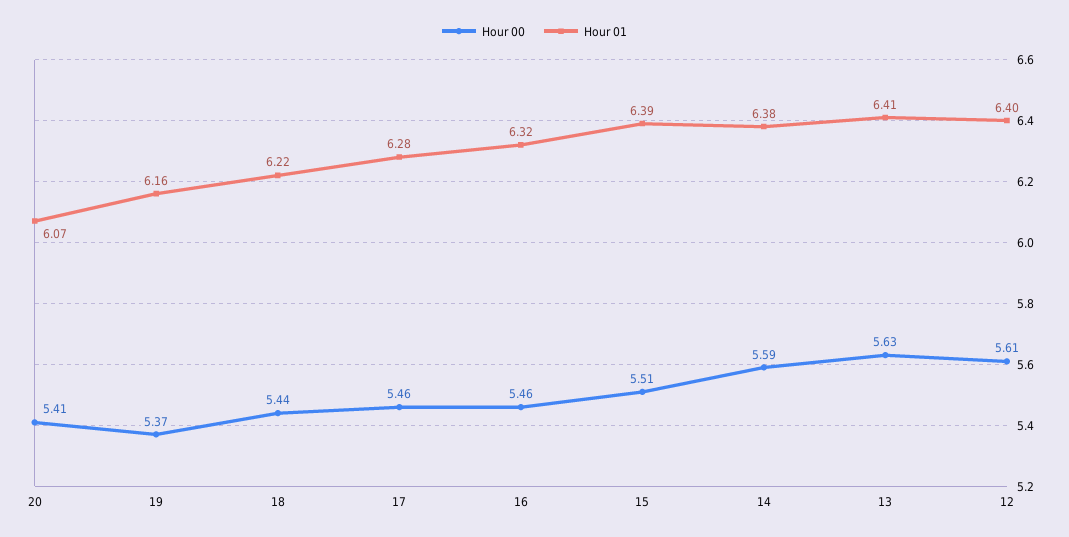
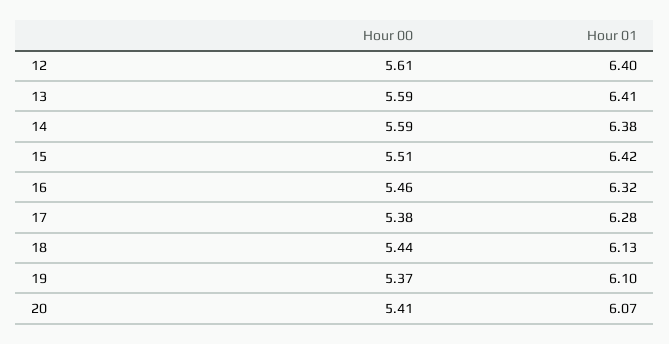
  {
    "Hour 00": {
      "20": 5.41,
      "19": 5.37,
      "18": 5.44,
-     "17": 5.46,
+     "17": 5.38,
      "16": 5.46,
      "15": 5.51,
      "14": 5.59,
-     "13": 5.63,
+     "13": 5.59,
      "12": 5.61
    },
    "Hour 01": {
      "20": 6.07,
-     "19": 6.16,
+     "19": 6.1,
-     "18": 6.22,
+     "18": 6.13,
      "17": 6.28,
      "16": 6.32,
-     "15": 6.39,
+     "15": 6.42,
      "14": 6.38,
      "13": 6.41,
      "12": 6.4
    }
  }

